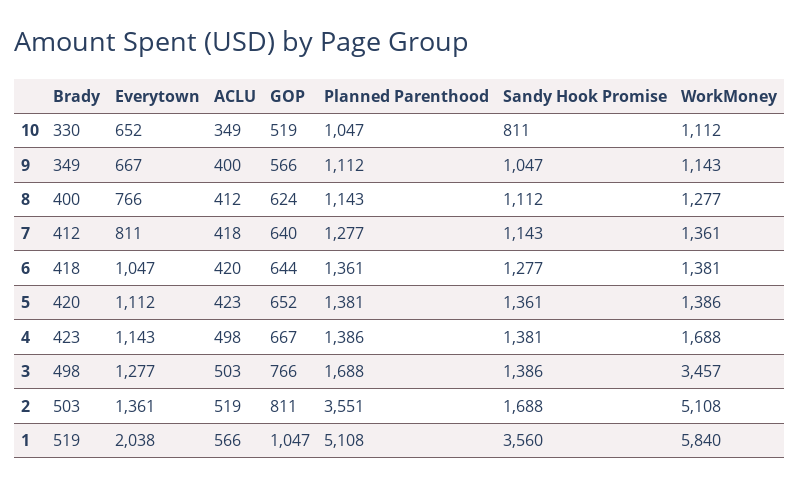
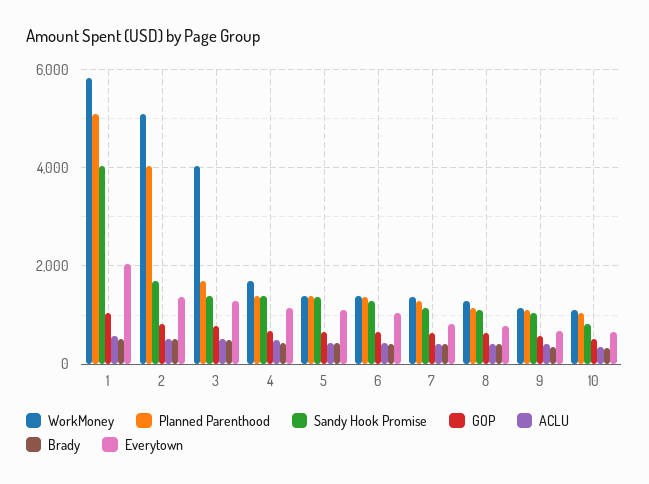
  {
    "Brady": {
      "10": 330,
      "9": 349,
      "8": 400,
      "7": 412,
      "6": 418,
      "5": 420,
      "4": 423,
      "3": 498,
      "2": 503,
      "1": 519
    },
    "Everytown": {
      "10": 652,
      "9": 667,
      "8": 766,
      "7": 811,
      "6": 1047,
      "5": 1112,
      "4": 1143,
      "3": 1277,
      "2": 1361,
      "1": 2038
    },
    "ACLU": {
      "10": 349,
      "9": 400,
      "8": 412,
      "7": 418,
      "6": 420,
      "5": 423,
      "4": 498,
      "3": 503,
      "2": 519,
      "1": 566
    },
    "GOP": {
      "10": 519,
      "9": 566,
      "8": 624,
      "7": 640,
      "6": 644,
      "5": 652,
      "4": 667,
      "3": 766,
      "2": 811,
      "1": 1047
    },
    "Planned Parenthood": {
      "10": 1047,
      "9": 1112,
      "8": 1143,
      "7": 1277,
      "6": 1361,
      "5": 1381,
      "4": 1386,
      "3": 1688,
-     "2": 3551,
+     "2": 4000,
      "1": 5108
    },
    "Sandy Hook Promise": {
      "10": 811,
      "9": 1047,
      "8": 1112,
      "7": 1143,
      "6": 1277,
      "5": 1361,
      "4": 1381,
      "3": 1386,
      "2": 1688,
-     "1": 3560
+     "1": 4000
    },
    "WorkMoney": {
      "10": 1112,
      "9": 1143,
      "8": 1277,
      "7": 1361,
      "6": 1381,
      "5": 1386,
      "4": 1688,
-     "3": 3457,
+     "3": 4000,
      "2": 5108,
      "1": 5840
    }
  }

